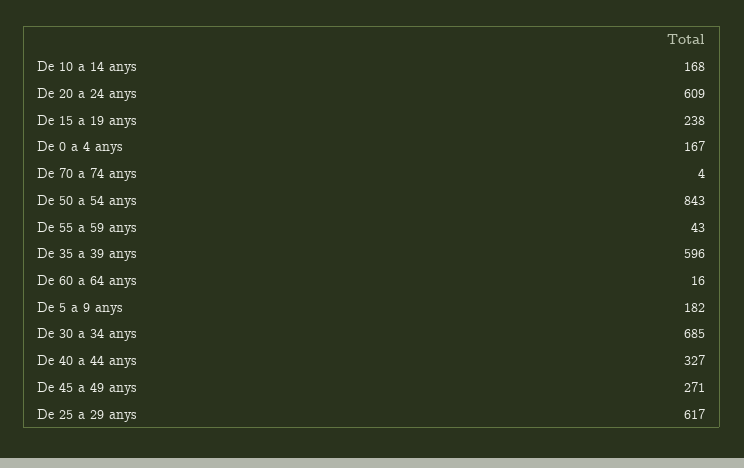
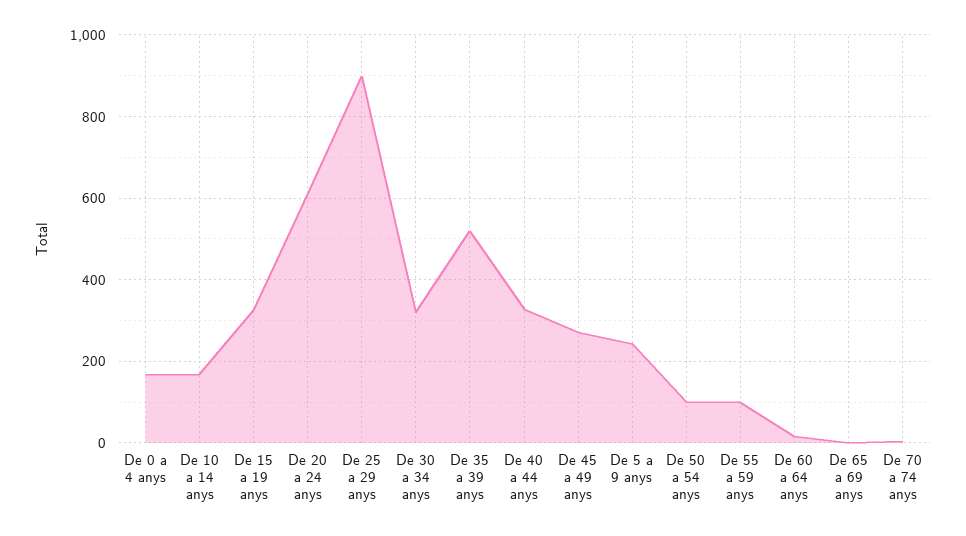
  {
    "De 10 a 14 anys": 168,
    "De 20 a 24 anys": 609,
-   "De 15 a 19 anys": 238,
+   "De 15 a 19 anys": 320,
    "De 0 a 4 anys": 167,
    "De 70 a 74 anys": 4,
-   "De 50 a 54 anys": 843,
+   "De 50 a 54 anys": 100,
-   "De 55 a 59 anys": 43,
+   "De 55 a 59 anys": 100,
-   "De 35 a 39 anys": 596,
+   "De 35 a 39 anys": 520,
    "De 60 a 64 anys": 16,
-   "De 5 a 9 anys": 182,
+   "De 5 a 9 anys": 240,
-   "De 30 a 34 anys": 685,
+   "De 30 a 34 anys": 320,
    "De 40 a 44 anys": 327,
    "De 45 a 49 anys": 271,
-   "De 25 a 29 anys": 617
+   "De 25 a 29 anys": 900,
+   "De 65 a 69 anys": 0
  }

